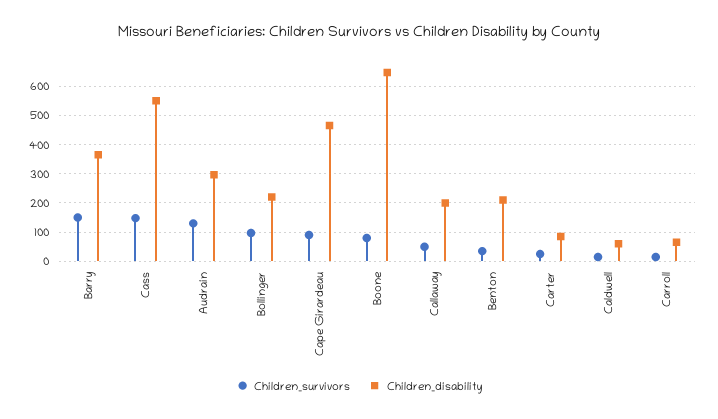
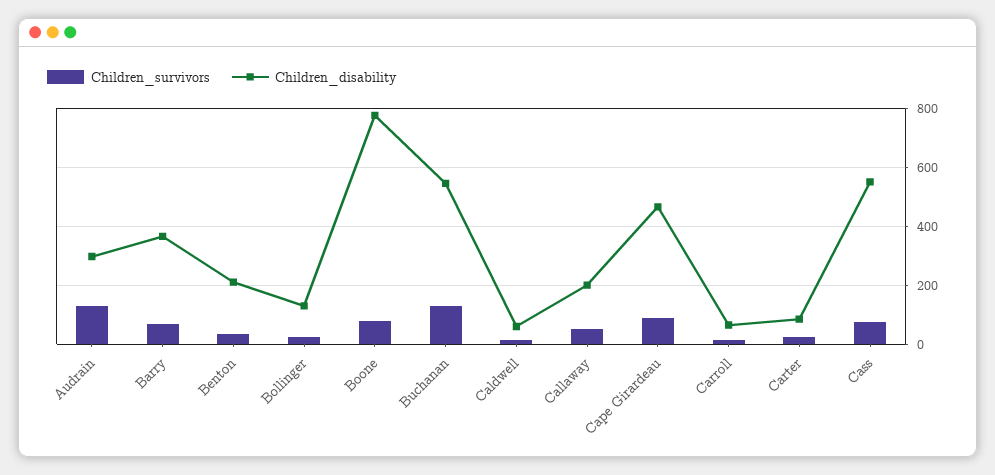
  {
    "Children_survivors": {
-     "Barry": 150,
+     "Barry": 75,
-     "Cass": 150,
+     "Cass": 75,
      "Audrain": 125,
-     "Bollinger": 100,
+     "Bollinger": 25,
      "Cape Girardeau": 100,
      "Boone": 75,
      "Callaway": 50,
      "Benton": 25,
      "Carter": 25,
      "Caldwell": 25,
-     "Carroll": 25
+     "Carroll": 25,
+     "Buchanan": 125
    },
    "Children_disability": {
      "Barry": 375,
      "Cass": 550,
      "Audrain": 300,
-     "Bollinger": 225,
+     "Bollinger": 125,
      "Cape Girardeau": 475,
-     "Boone": 650,
+     "Boone": 775,
      "Callaway": 200,
      "Benton": 200,
      "Carter": 75,
      "Caldwell": 50,
-     "Carroll": 75
+     "Carroll": 75,
+     "Buchanan": 550
    }
  }

